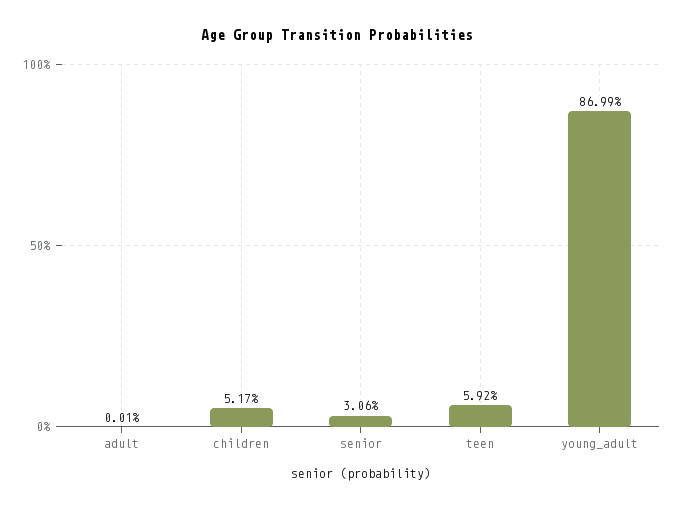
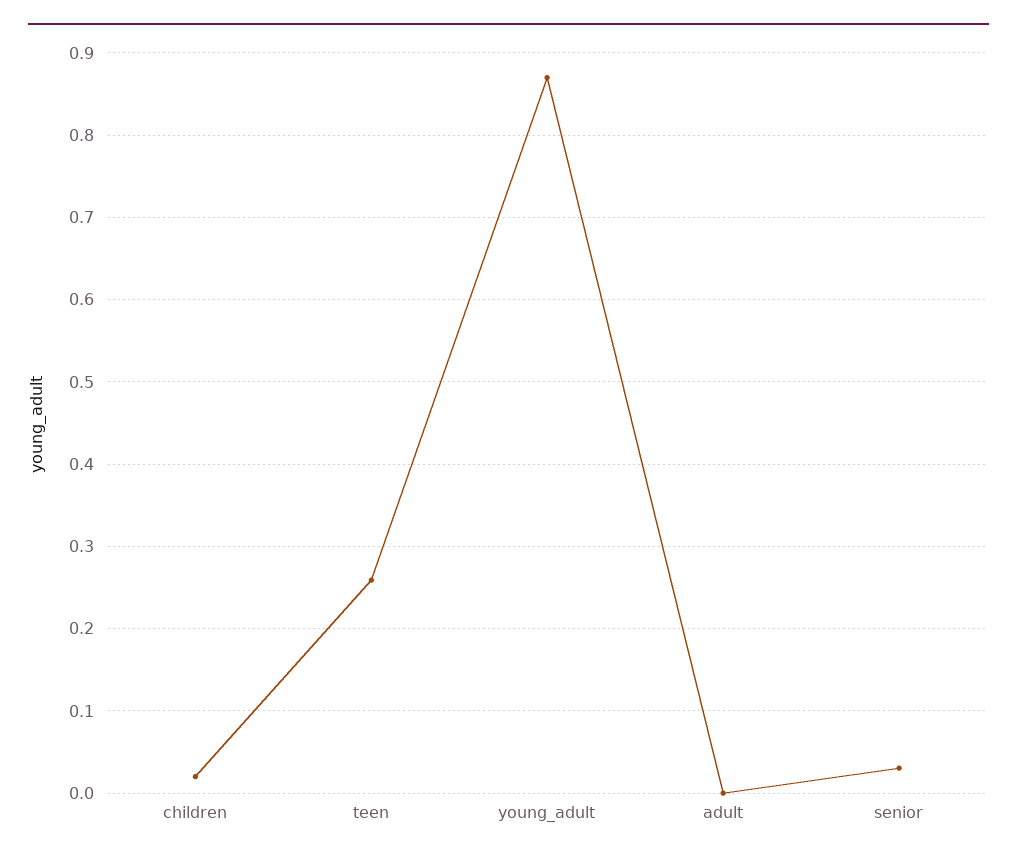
  {
    "adult": 0.0001,
-   "children": 0.0517,
+   "children": 0.02,
    "senior": 0.0306,
-   "teen": 0.0592,
+   "teen": 0.26,
    "young_adult": 0.8699
  }

